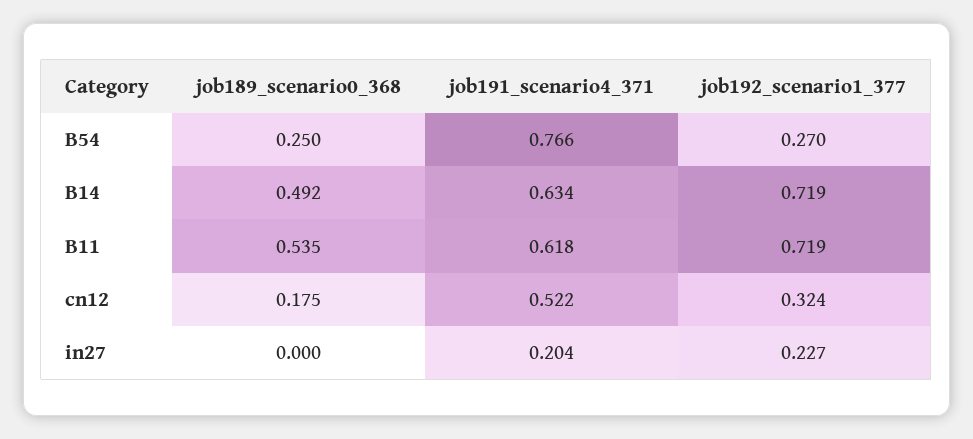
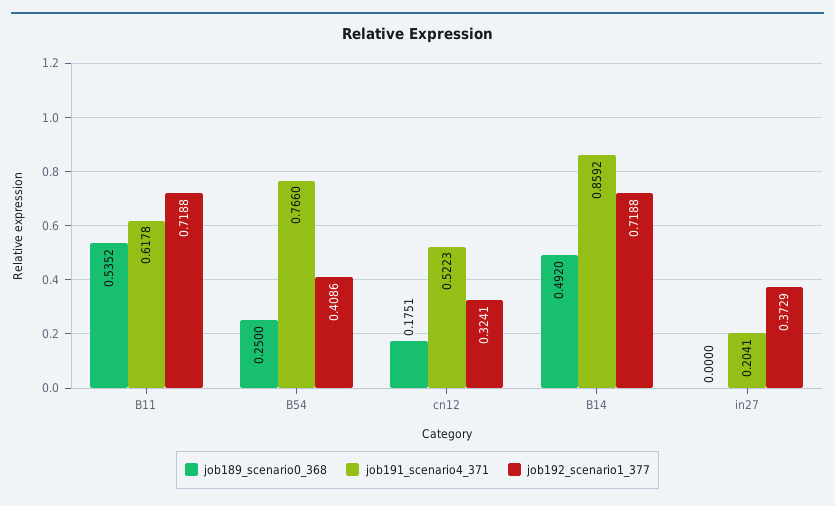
  {
    "job189_scenario0_368": {
      "B54": 0.25,
      "B14": 0.492,
      "B11": 0.5352,
      "cn12": 0.1751,
      "in27": 0
    },
    "job191_scenario4_371": {
      "B54": 0.766,
-     "B14": 0.634,
+     "B14": 0.8592,
      "B11": 0.6178,
      "cn12": 0.5223,
      "in27": 0.2041
    },
    "job192_scenario1_377": {
-     "B54": 0.27,
+     "B54": 0.4086,
      "B14": 0.7188,
      "B11": 0.7188,
      "cn12": 0.3241,
-     "in27": 0.227
+     "in27": 0.3729
    }
  }

